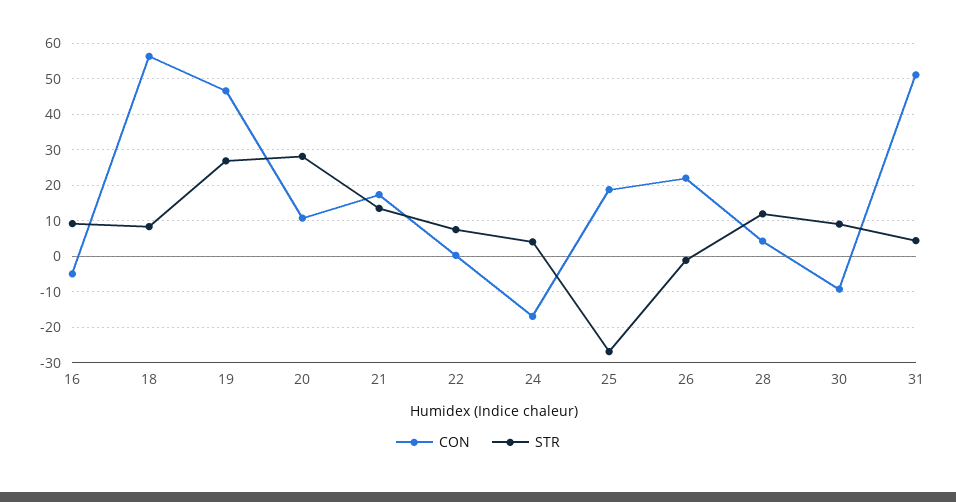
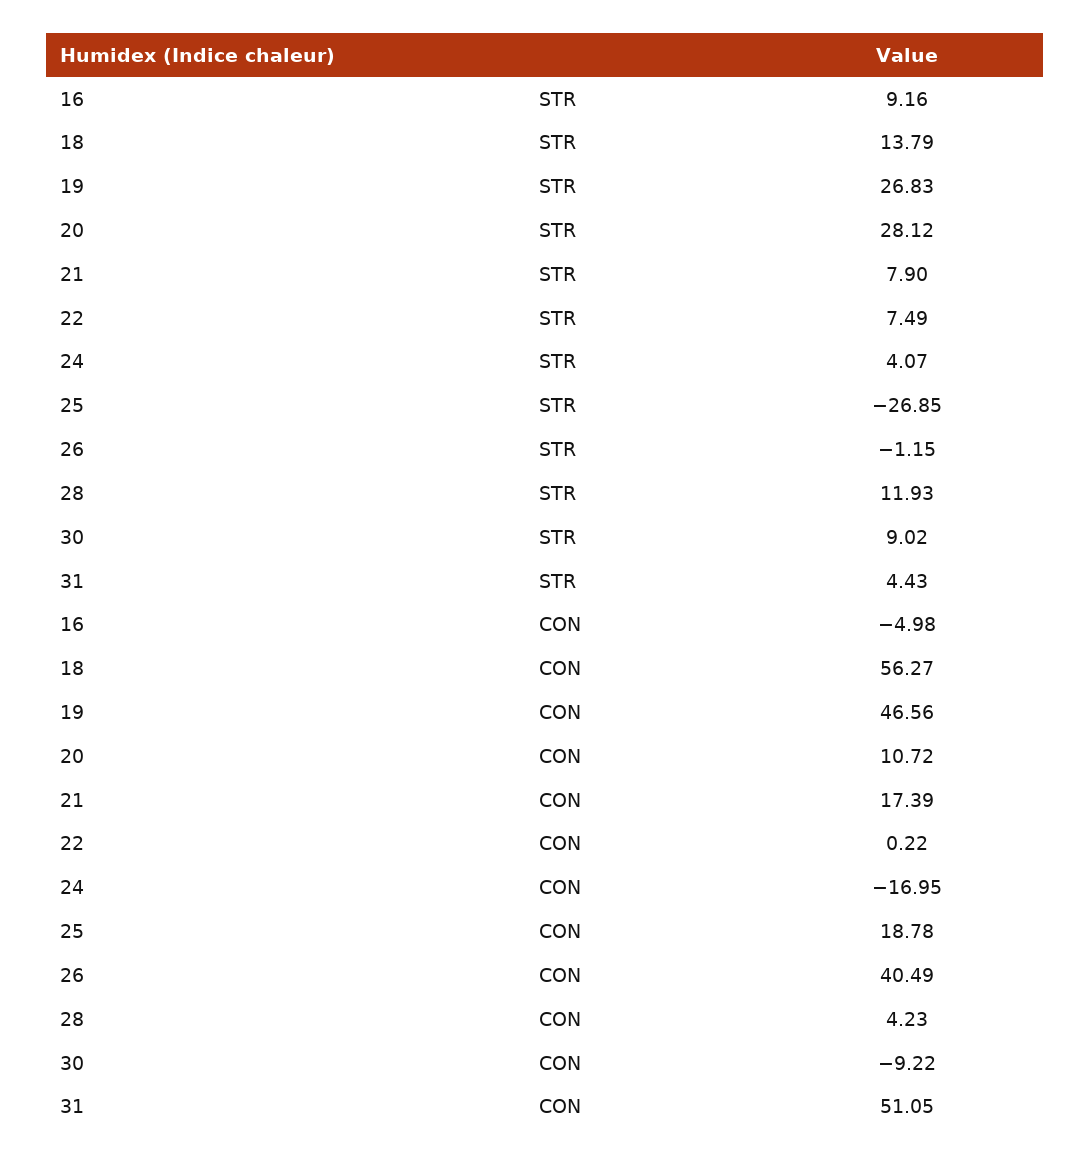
  {
    "CON": {
      "16": -4.98,
      "18": 56.27,
      "19": 46.56,
      "20": 10.72,
      "21": 17.39,
      "22": 0.22,
      "24": -16.95,
      "25": 18.78,
-     "26": 22,
+     "26": 40.49,
      "28": 4.23,
      "30": -9.22,
      "31": 51.05
    },
    "STR": {
      "16": 9.16,
-     "18": 8,
+     "18": 13.79,
      "19": 26.83,
      "20": 28.12,
-     "21": 14,
+     "21": 7.9,
      "22": 7.49,
      "24": 4.07,
      "25": -26.85,
      "26": -1.15,
      "28": 11.93,
      "30": 9.02,
      "31": 4.43
    }
  }

